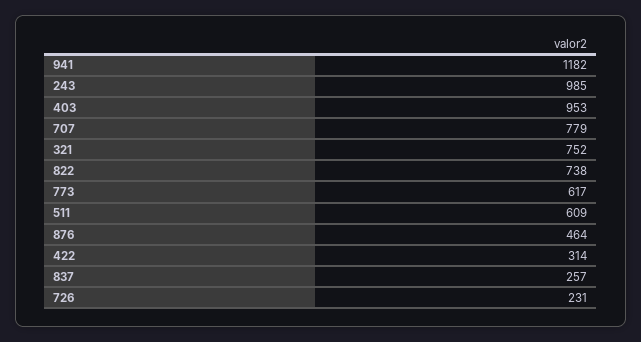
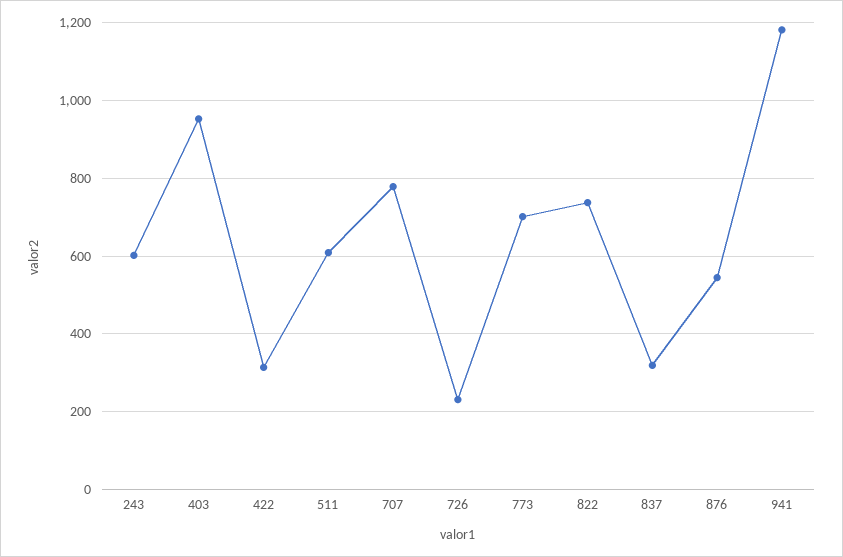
  {
    "941": 1182,
-   "243": 985,
+   "243": 600,
    "403": 953,
    "707": 779,
-   "321": 752,
    "822": 738,
-   "773": 617,
+   "773": 700,
    "511": 609,
-   "876": 464,
+   "876": 540,
    "422": 314,
-   "837": 257,
+   "837": 320,
    "726": 231
  }

